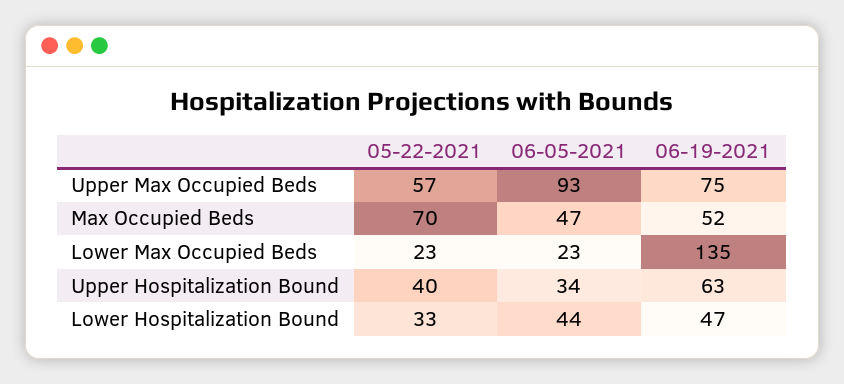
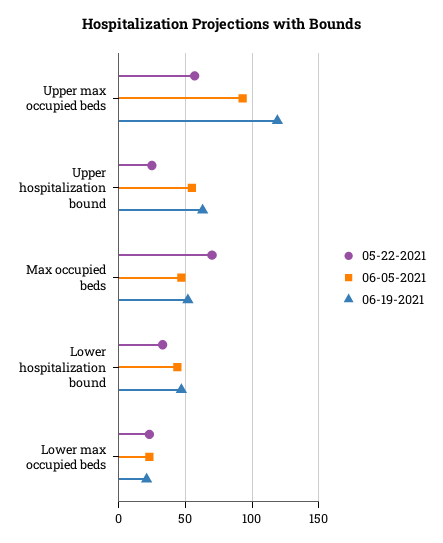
  {
    "05-22-2021": {
      "Upper Max Occupied Beds": 57,
      "Max Occupied Beds": 70,
      "Lower Max Occupied Beds": 23,
-     "Upper Hospitalization Bound": 40,
+     "Upper Hospitalization Bound": 25,
      "Lower Hospitalization Bound": 33
    },
    "06-05-2021": {
      "Upper Max Occupied Beds": 93,
      "Max Occupied Beds": 47,
      "Lower Max Occupied Beds": 23,
-     "Upper Hospitalization Bound": 34,
+     "Upper Hospitalization Bound": 55,
      "Lower Hospitalization Bound": 44
    },
    "06-19-2021": {
-     "Upper Max Occupied Beds": 75,
+     "Upper Max Occupied Beds": 120,
      "Max Occupied Beds": 52,
-     "Lower Max Occupied Beds": 135,
+     "Lower Max Occupied Beds": 20,
      "Upper Hospitalization Bound": 63,
      "Lower Hospitalization Bound": 47
    }
  }

